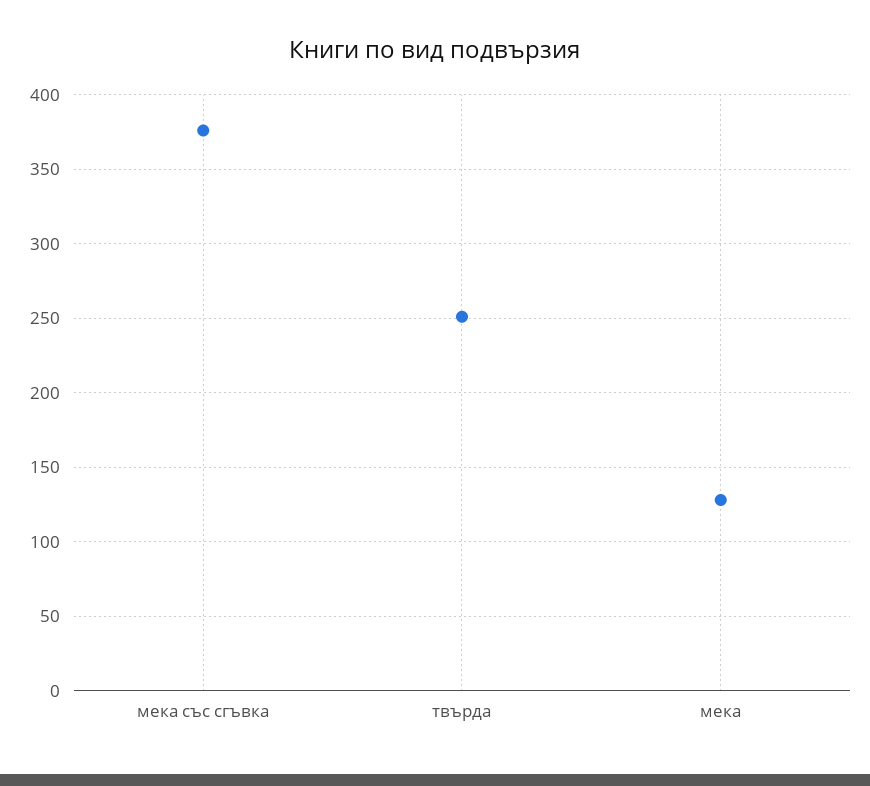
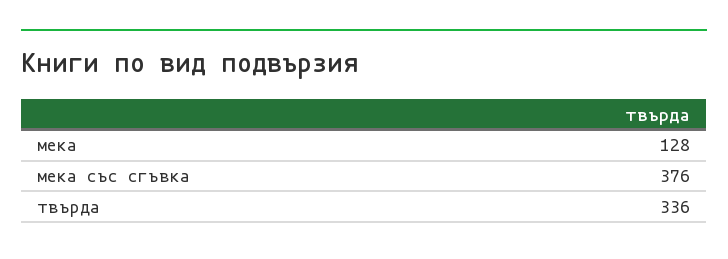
  {
    "мека със сгъвка": 376,
-   "твърда": 250,
+   "твърда": 336,
    "мека": 128
  }

